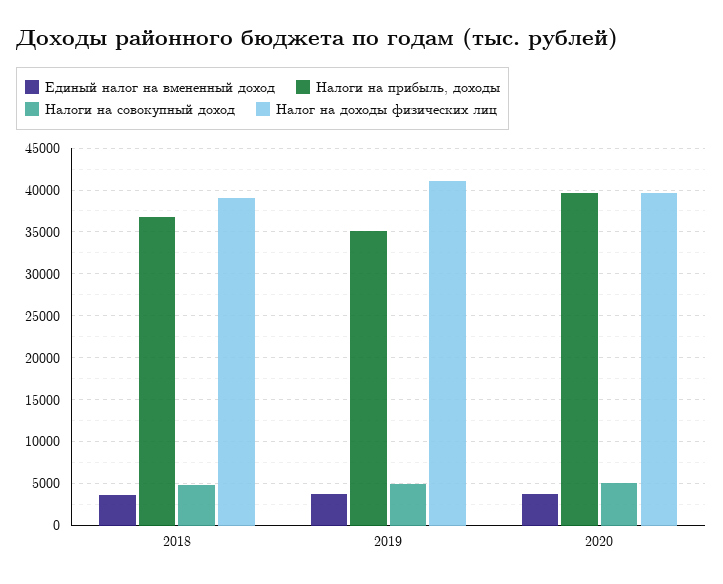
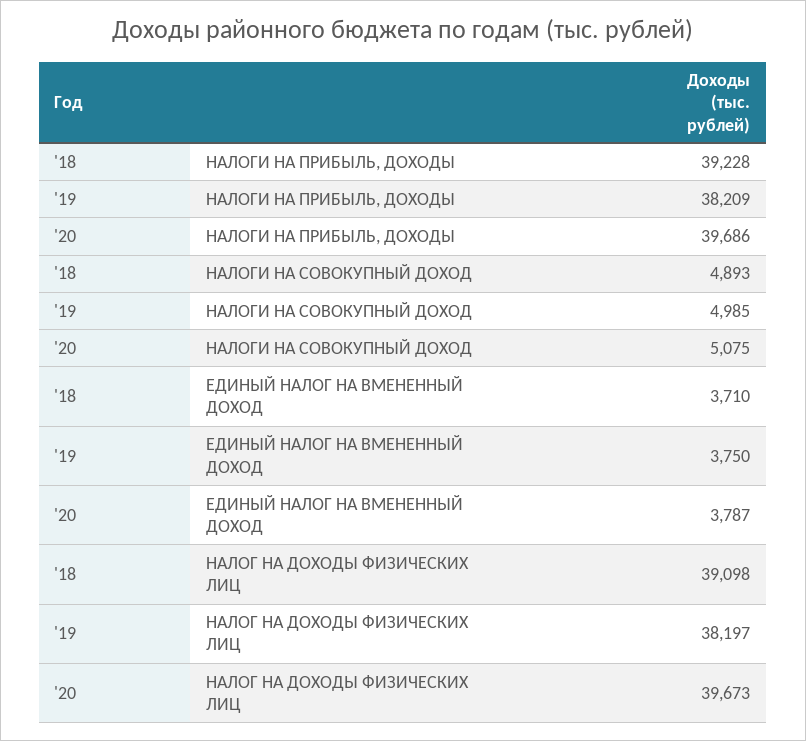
  {
    "Единый налог на вмененный доход": {
      "2018": 3710,
      "2019": 3750,
      "2020": 3787
    },
    "Налоги на прибыль, доходы": {
-     "2018": 37000,
+     "2018": 39228,
-     "2019": 35000,
+     "2019": 38209,
      "2020": 39686
    },
    "Налоги на совокупный доход": {
      "2018": 4893,
      "2019": 4985,
      "2020": 5075
    },
    "Налог на доходы физических лиц": {
      "2018": 39098,
-     "2019": 41000,
+     "2019": 38197,
      "2020": 39673
    }
  }

